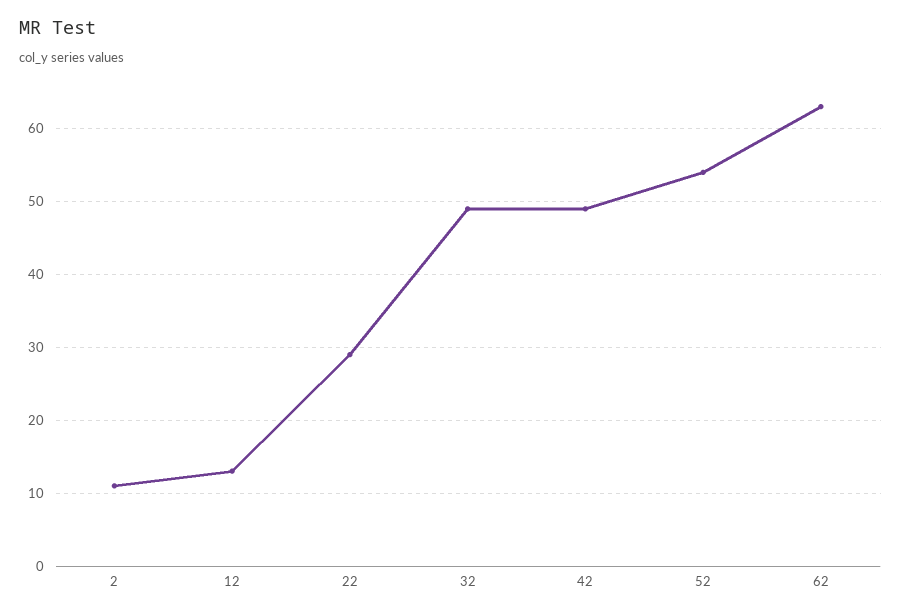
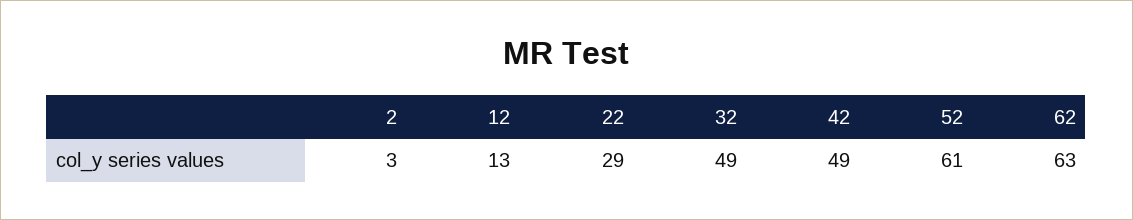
  {
-   "2": 11,
+   "2": 3,
    "12": 13,
    "22": 29,
    "32": 49,
    "42": 49,
-   "52": 54,
+   "52": 61,
    "62": 63
  }

